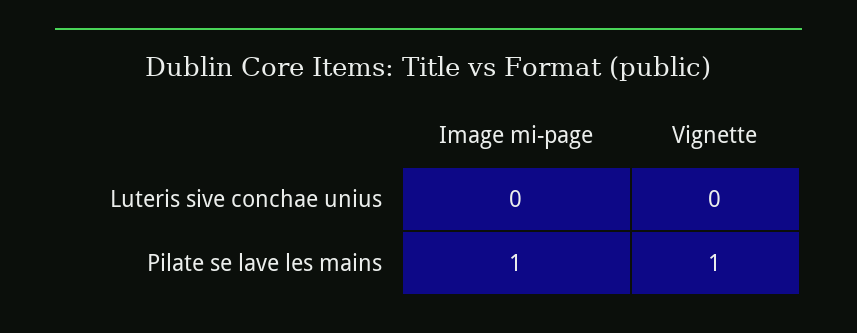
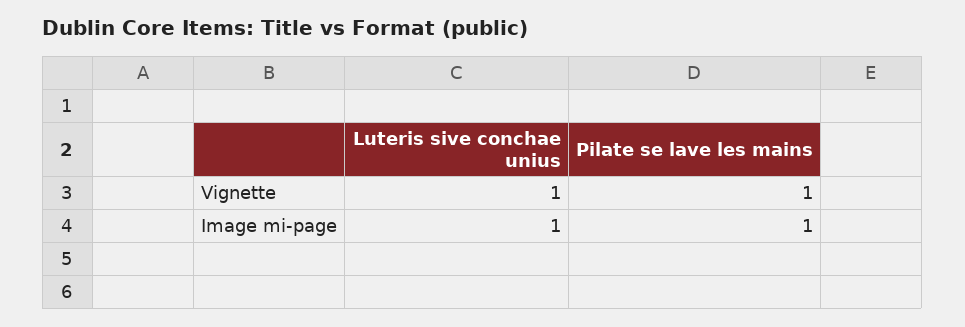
  {
    "Image mi-page": {
-     "Luteris sive conchae unius": 0,
+     "Luteris sive conchae unius": 1,
      "Pilate se lave les mains": 1
    },
    "Vignette": {
-     "Luteris sive conchae unius": 0,
+     "Luteris sive conchae unius": 1,
      "Pilate se lave les mains": 1
    }
  }

